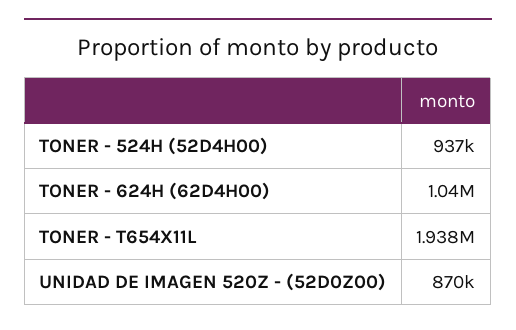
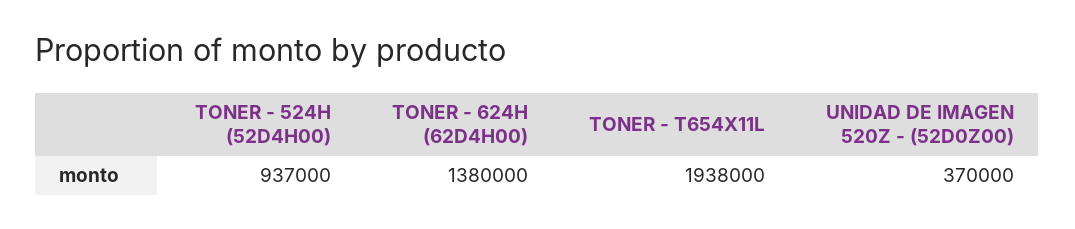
  {
    "TONER - 524H (52D4H00)": 937000,
-   "TONER - 624H (62D4H00)": 1040000,
+   "TONER - 624H (62D4H00)": 1380000,
    "TONER - T654X11L": 1938000,
-   "UNIDAD DE IMAGEN 520Z - (52D0Z00)": 870000
+   "UNIDAD DE IMAGEN 520Z - (52D0Z00)": 370000
  }

